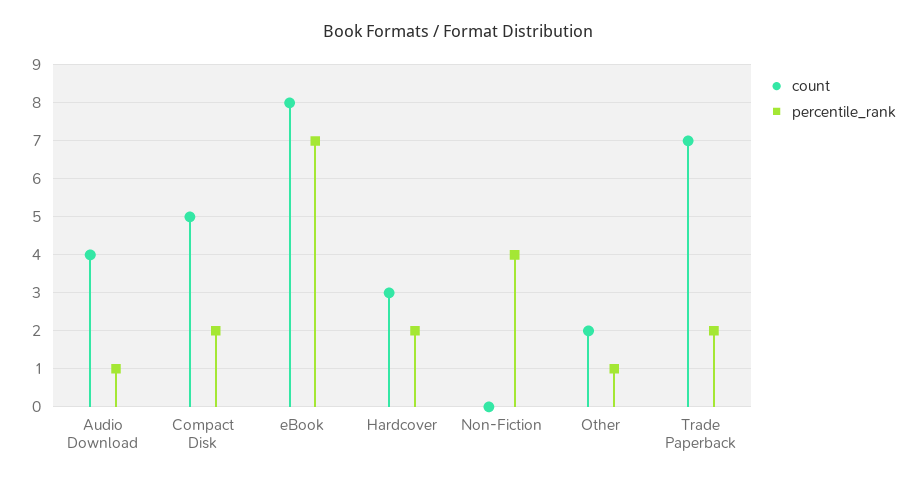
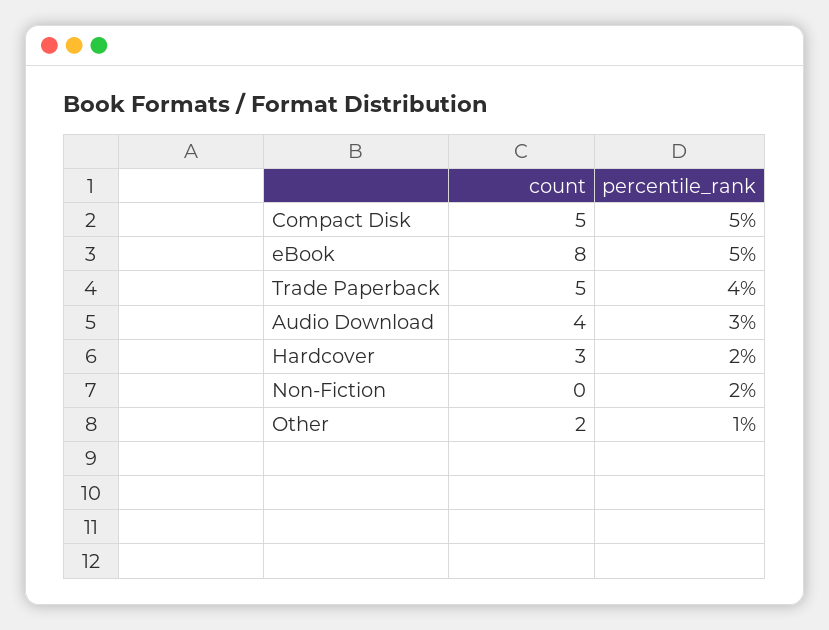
  {
    "count": {
      "Audio Download": 4,
      "Compact Disk": 5,
      "eBook": 8,
      "Hardcover": 3,
      "Non-Fiction": 0,
      "Other": 2,
-     "Trade Paperback": 7
+     "Trade Paperback": 5
    },
    "percentile_rank": {
-     "Audio Download": 1,
+     "Audio Download": 3,
-     "Compact Disk": 2,
+     "Compact Disk": 5,
-     "eBook": 7,
+     "eBook": 5,
      "Hardcover": 2,
-     "Non-Fiction": 4,
+     "Non-Fiction": 2,
      "Other": 1,
-     "Trade Paperback": 2
+     "Trade Paperback": 4
    }
  }

